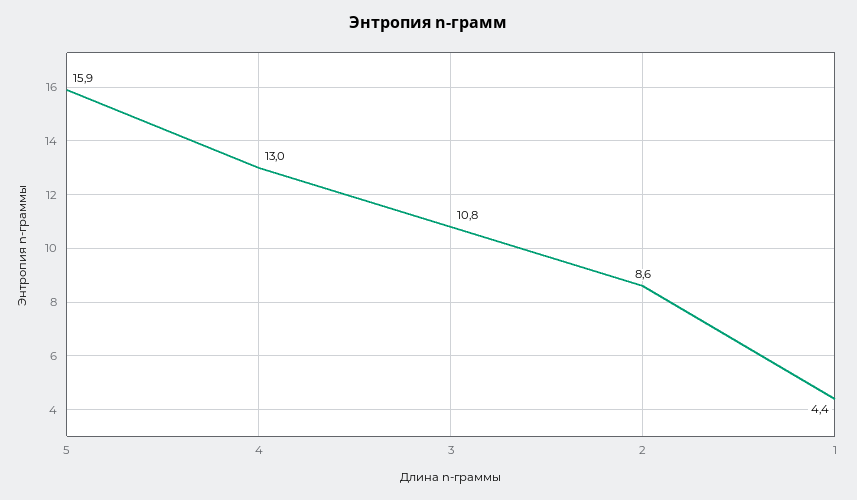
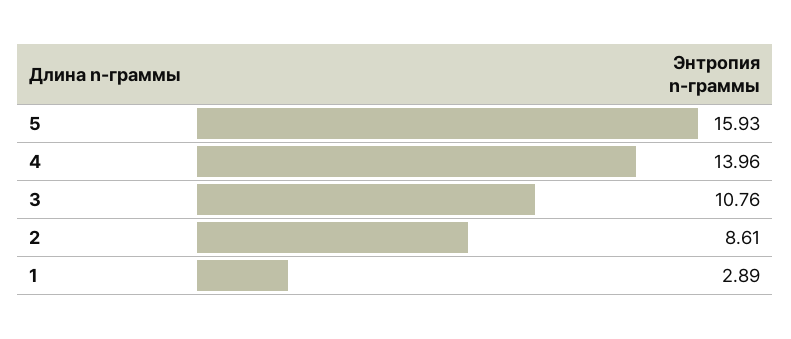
  {
    "5": 15.93,
-   "4": 13,
+   "4": 13.96,
    "3": 10.76,
    "2": 8.61,
-   "1": 4.4
+   "1": 2.89
  }

